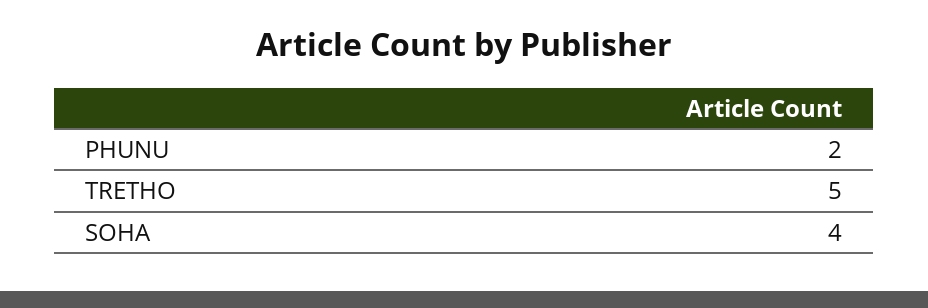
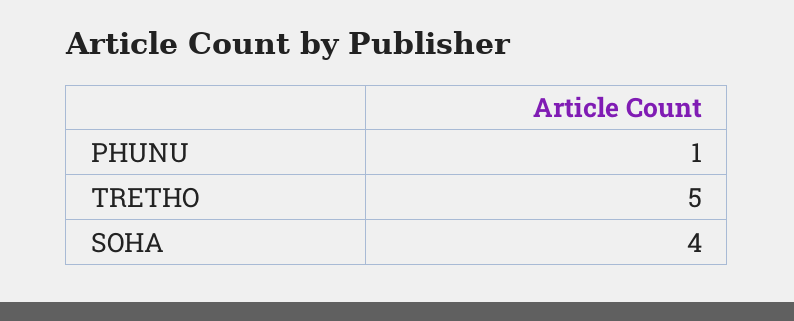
  {
-   "PHUNU": 2,
+   "PHUNU": 1,
    "TRETHO": 5,
    "SOHA": 4
  }

